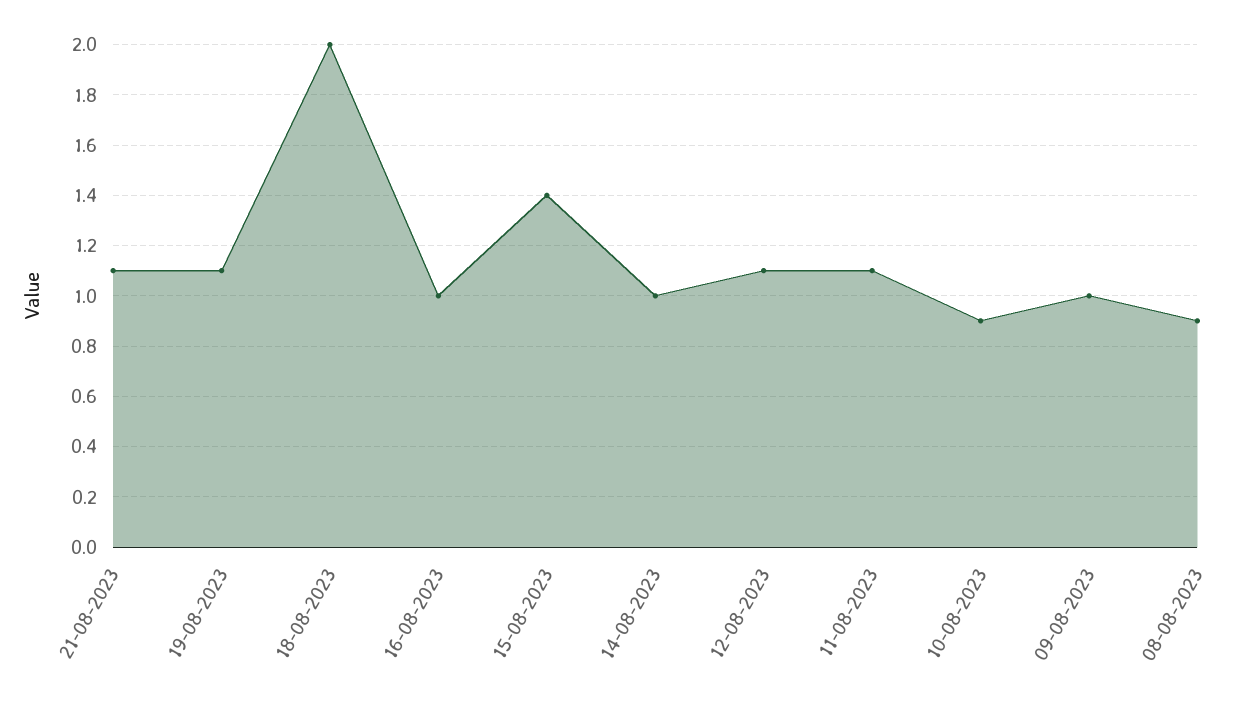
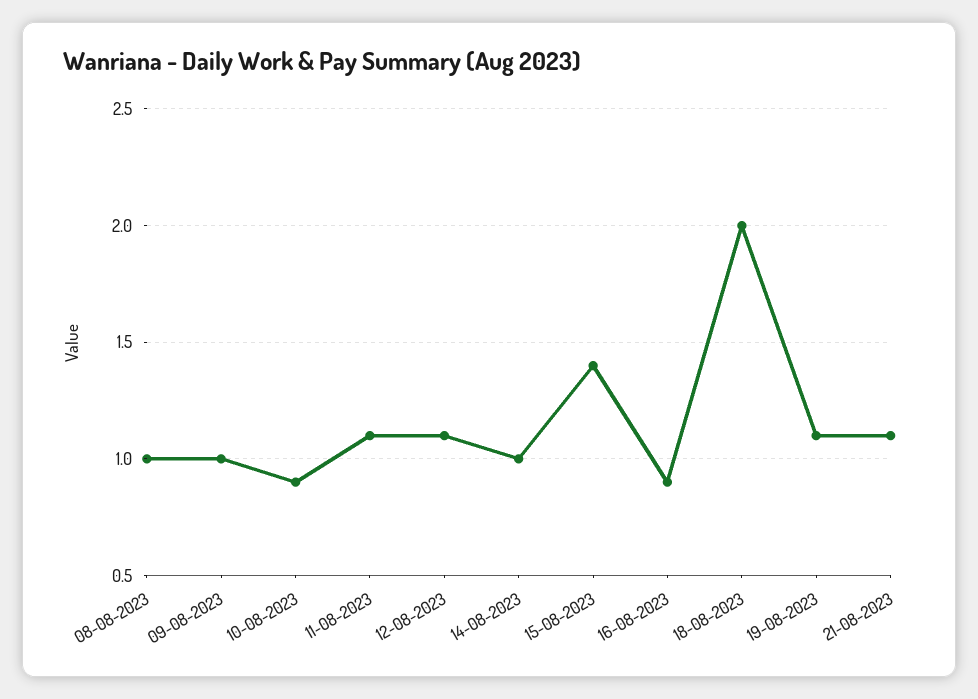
  {
    "21-08-2023": 1.1,
    "19-08-2023": 1.1,
    "18-08-2023": 2,
-   "16-08-2023": 1,
+   "16-08-2023": 0.9,
    "15-08-2023": 1.4,
    "14-08-2023": 1,
    "12-08-2023": 1.1,
    "11-08-2023": 1.1,
    "10-08-2023": 0.9,
    "09-08-2023": 1,
-   "08-08-2023": 0.9
+   "08-08-2023": 1
  }

